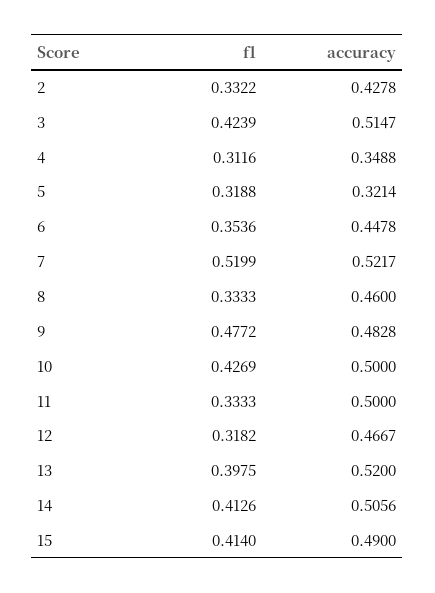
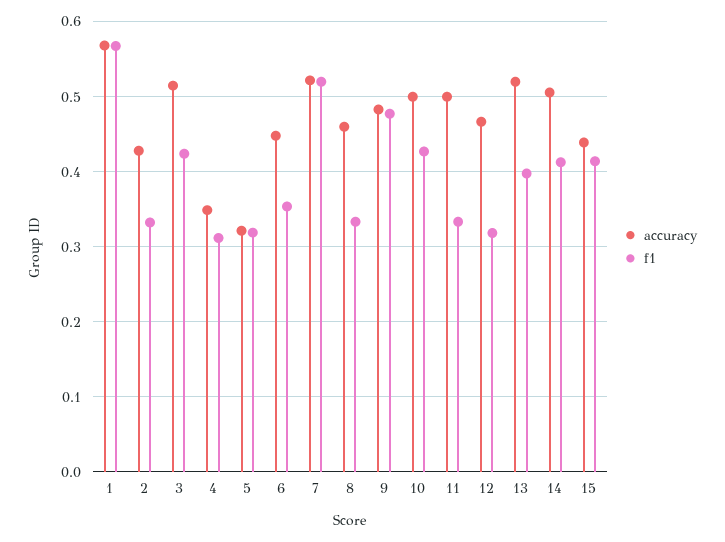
  {
    "f1": {
      "2": 0.3322,
      "3": 0.4239,
      "4": 0.3116,
      "5": 0.3188,
      "6": 0.3536,
      "7": 0.5199,
      "8": 0.3333,
      "9": 0.4772,
      "10": 0.4269,
      "11": 0.3333,
      "12": 0.3182,
      "13": 0.3975,
      "14": 0.4126,
-     "15": 0.414
+     "15": 0.414,
+     "1": 0.57
    },
    "accuracy": {
      "2": 0.4278,
      "3": 0.5147,
      "4": 0.3488,
      "5": 0.3214,
      "6": 0.4478,
      "7": 0.5217,
      "8": 0.46,
      "9": 0.4828,
      "10": 0.5,
      "11": 0.5,
      "12": 0.4667,
      "13": 0.52,
      "14": 0.5056,
-     "15": 0.49
+     "15": 0.44,
+     "1": 0.57
    }
  }

